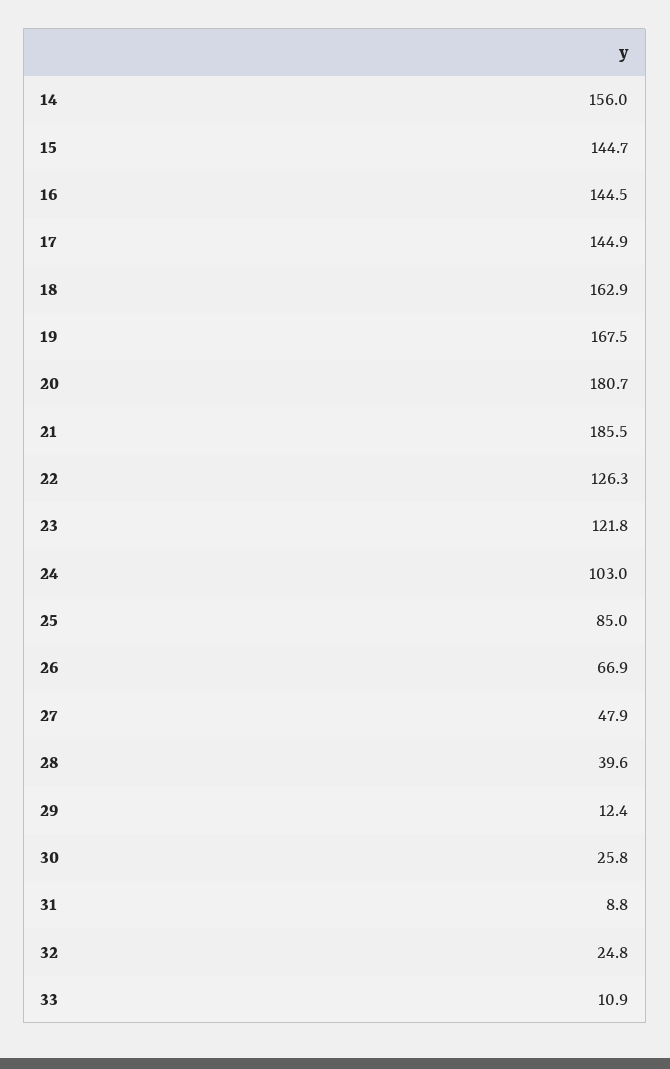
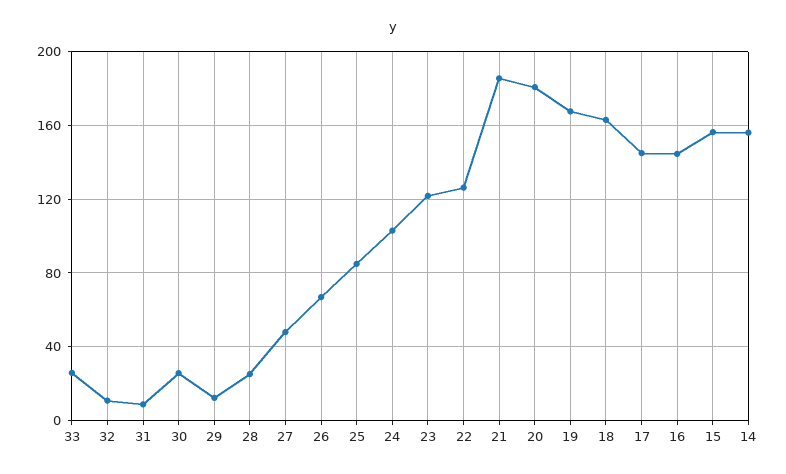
  {
    "14": 156,
-   "15": 144.7,
+   "15": 155,
    "16": 144.5,
    "17": 144.9,
    "18": 162.9,
    "19": 167.5,
    "20": 180.7,
    "21": 185.5,
    "22": 126.3,
    "23": 121.8,
    "24": 103,
    "25": 85,
    "26": 66.9,
    "27": 47.9,
-   "28": 39.6,
+   "28": 25,
    "29": 12.4,
    "30": 25.8,
    "31": 8.8,
-   "32": 24.8,
+   "32": 10,
-   "33": 10.9
+   "33": 25
  }

